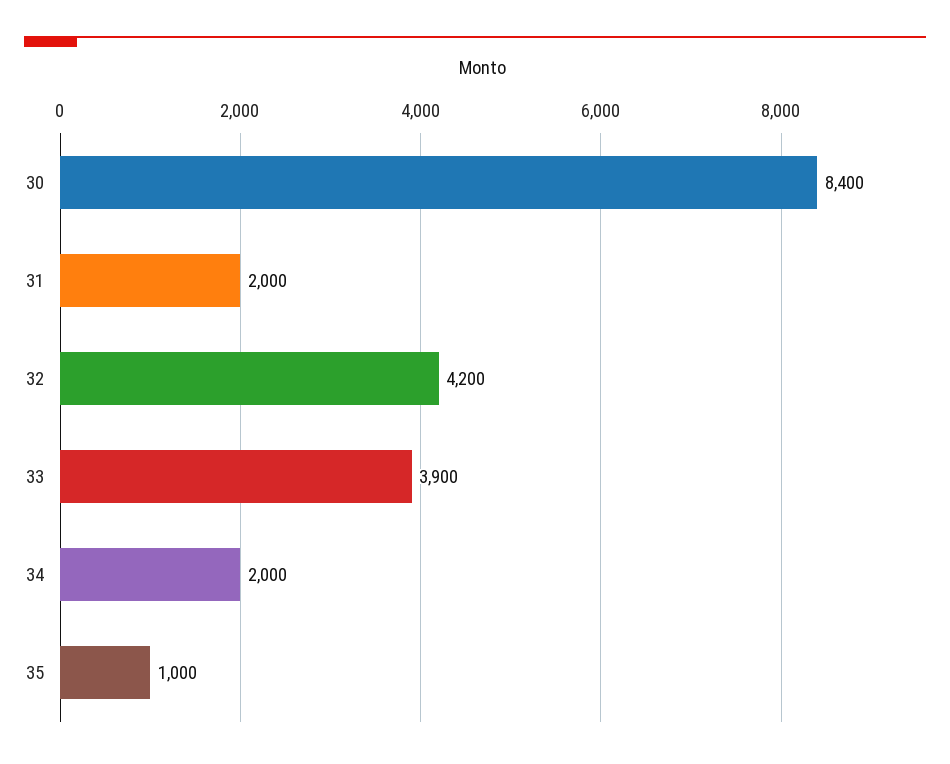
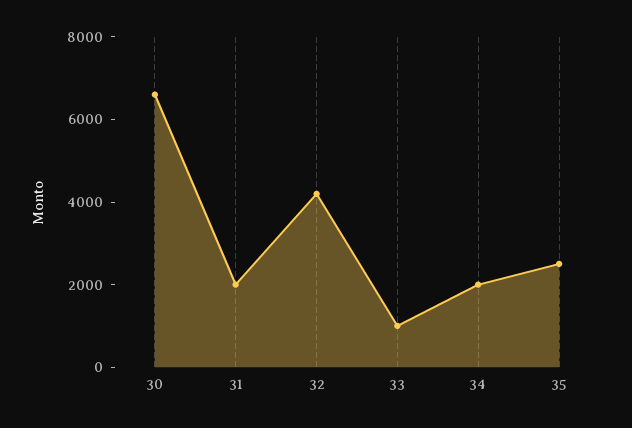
  {
-   "30": 8400,
+   "30": 6500,
    "31": 2000,
    "32": 4200,
-   "33": 3900,
+   "33": 1000,
    "34": 2000,
-   "35": 1000
+   "35": 2500
  }

